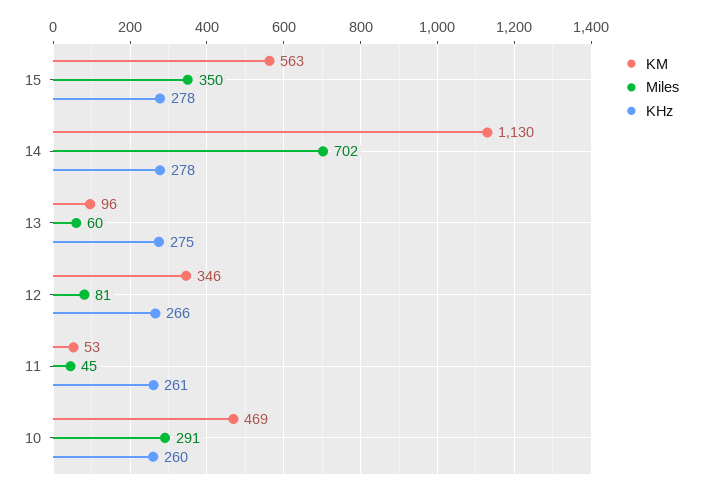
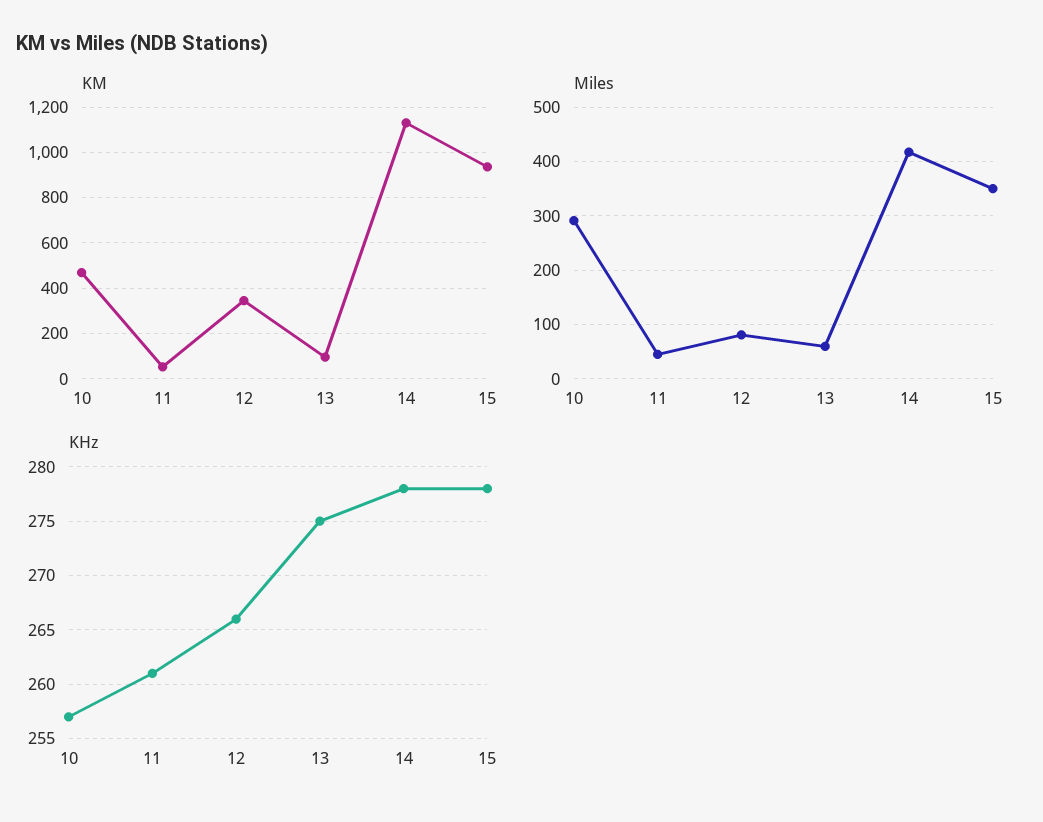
  {
    "KM": {
-     "15": 563,
+     "15": 950,
      "14": 1130,
      "13": 96,
      "12": 346,
      "11": 53,
      "10": 469
    },
    "Miles": {
      "15": 350,
-     "14": 702,
+     "14": 420,
      "13": 60,
      "12": 81,
      "11": 45,
      "10": 291
    },
    "KHz": {
      "15": 278,
      "14": 278,
      "13": 275,
      "12": 266,
      "11": 261,
-     "10": 260
+     "10": 257
    }
  }

